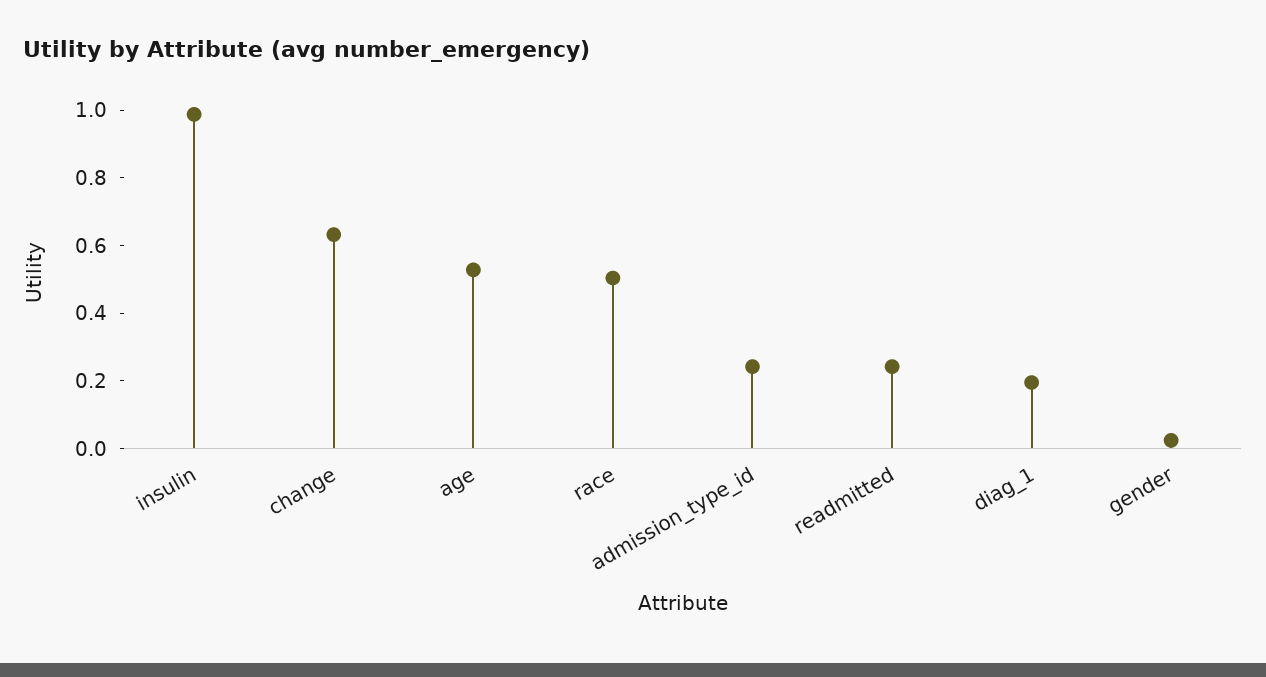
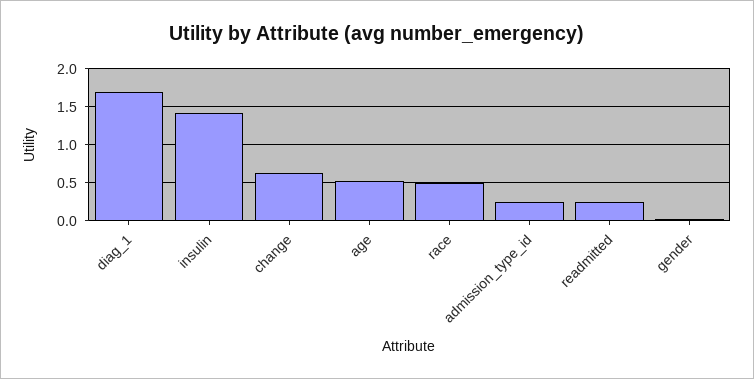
  {
-   "insulin": 1,
+   "insulin": 1.4,
    "change": 0.65,
    "age": 0.55,
    "race": 0.5,
    "admission_type_id": 0.25,
    "readmitted": 0.25,
-   "diag_1": 0.2,
+   "diag_1": 1.7,
    "gender": 0
  }

